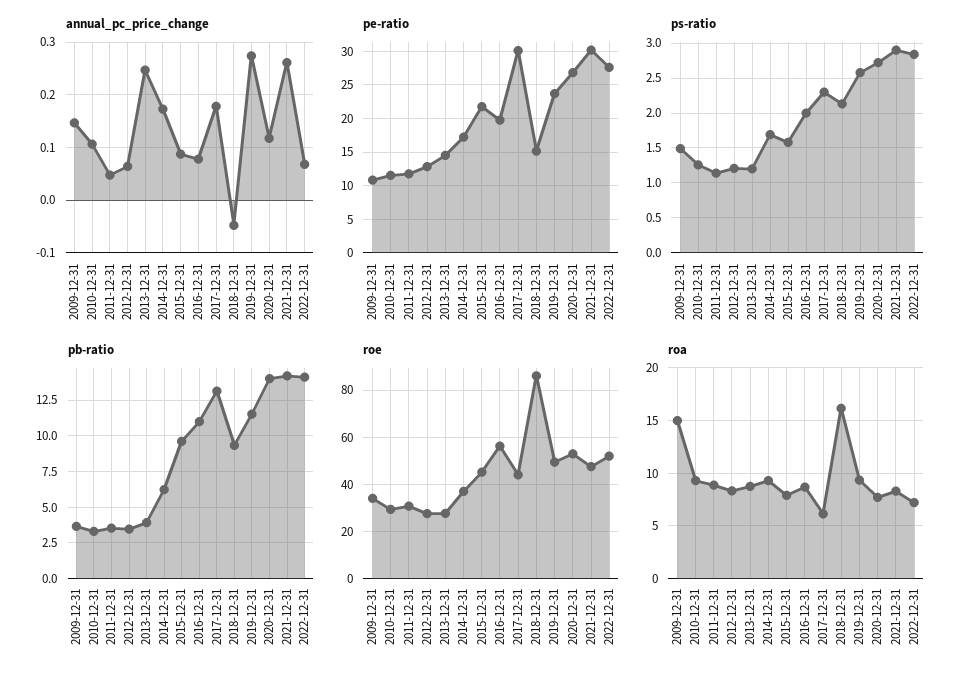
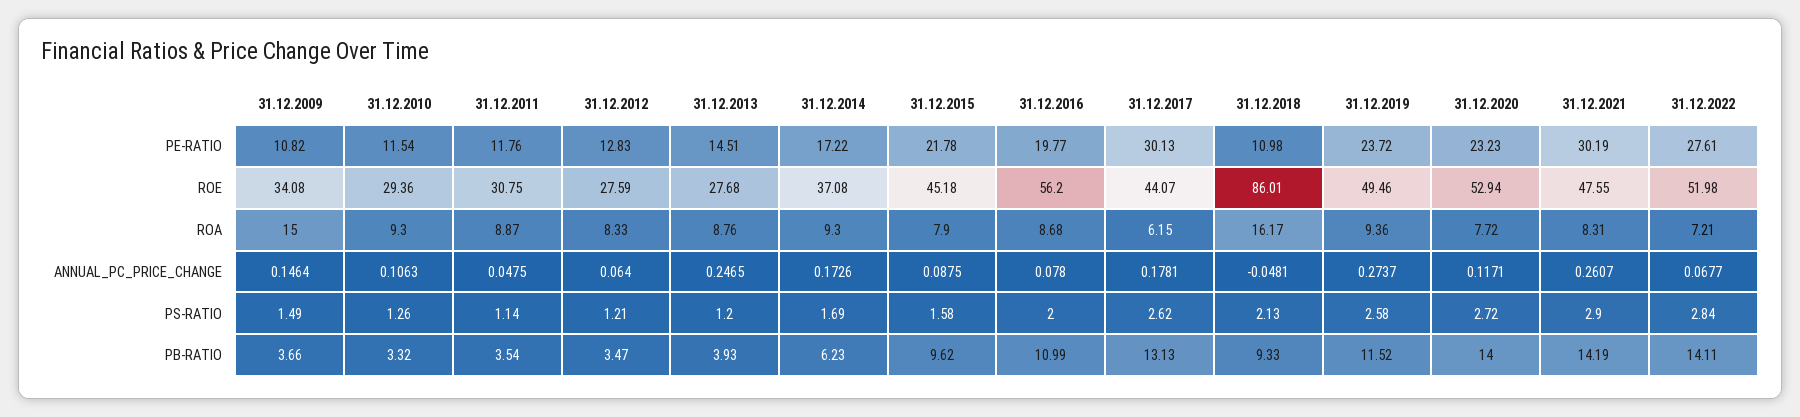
  {
    "annual_pc_price_change": {
      "2009-12-31": 0.1464,
      "2010-12-31": 0.1063,
      "2011-12-31": 0.0475,
      "2012-12-31": 0.064,
      "2013-12-31": 0.2465,
      "2014-12-31": 0.1726,
      "2015-12-31": 0.0875,
      "2016-12-31": 0.078,
      "2017-12-31": 0.1781,
      "2018-12-31": -0.0481,
      "2019-12-31": 0.2737,
      "2020-12-31": 0.1171,
      "2021-12-31": 0.2607,
      "2022-12-31": 0.0677
    },
    "pe-ratio": {
      "2009-12-31": 10.82,
      "2010-12-31": 11.54,
      "2011-12-31": 11.76,
      "2012-12-31": 12.83,
      "2013-12-31": 14.51,
      "2014-12-31": 17.22,
      "2015-12-31": 21.78,
      "2016-12-31": 19.77,
      "2017-12-31": 30.13,
-     "2018-12-31": 15,
+     "2018-12-31": 10.98,
      "2019-12-31": 23.72,
-     "2020-12-31": 27,
+     "2020-12-31": 23.23,
      "2021-12-31": 30.19,
      "2022-12-31": 27.61
    },
    "ps-ratio": {
      "2009-12-31": 1.49,
      "2010-12-31": 1.26,
      "2011-12-31": 1.14,
      "2012-12-31": 1.21,
      "2013-12-31": 1.2,
      "2014-12-31": 1.69,
      "2015-12-31": 1.58,
      "2016-12-31": 2,
-     "2017-12-31": 2.3,
+     "2017-12-31": 2.62,
      "2018-12-31": 2.13,
      "2019-12-31": 2.58,
      "2020-12-31": 2.72,
      "2021-12-31": 2.9,
      "2022-12-31": 2.84
    },
    "pb-ratio": {
      "2009-12-31": 3.66,
      "2010-12-31": 3.32,
      "2011-12-31": 3.54,
      "2012-12-31": 3.47,
      "2013-12-31": 3.93,
      "2014-12-31": 6.23,
      "2015-12-31": 9.62,
      "2016-12-31": 10.99,
      "2017-12-31": 13.13,
      "2018-12-31": 9.33,
      "2019-12-31": 11.52,
      "2020-12-31": 14,
      "2021-12-31": 14.19,
      "2022-12-31": 14.11
    },
    "roe": {
      "2009-12-31": 34.08,
      "2010-12-31": 29.36,
      "2011-12-31": 30.75,
      "2012-12-31": 27.59,
      "2013-12-31": 27.68,
      "2014-12-31": 37.08,
      "2015-12-31": 45.18,
      "2016-12-31": 56.2,
      "2017-12-31": 44.07,
      "2018-12-31": 86.01,
      "2019-12-31": 49.46,
      "2020-12-31": 52.94,
      "2021-12-31": 47.55,
      "2022-12-31": 51.98
    },
    "roa": {
      "2009-12-31": 15,
      "2010-12-31": 9.3,
      "2011-12-31": 8.87,
      "2012-12-31": 8.33,
      "2013-12-31": 8.76,
      "2014-12-31": 9.3,
      "2015-12-31": 7.9,
      "2016-12-31": 8.68,
      "2017-12-31": 6.15,
      "2018-12-31": 16.17,
      "2019-12-31": 9.36,
      "2020-12-31": 7.72,
      "2021-12-31": 8.31,
      "2022-12-31": 7.21
    }
  }

